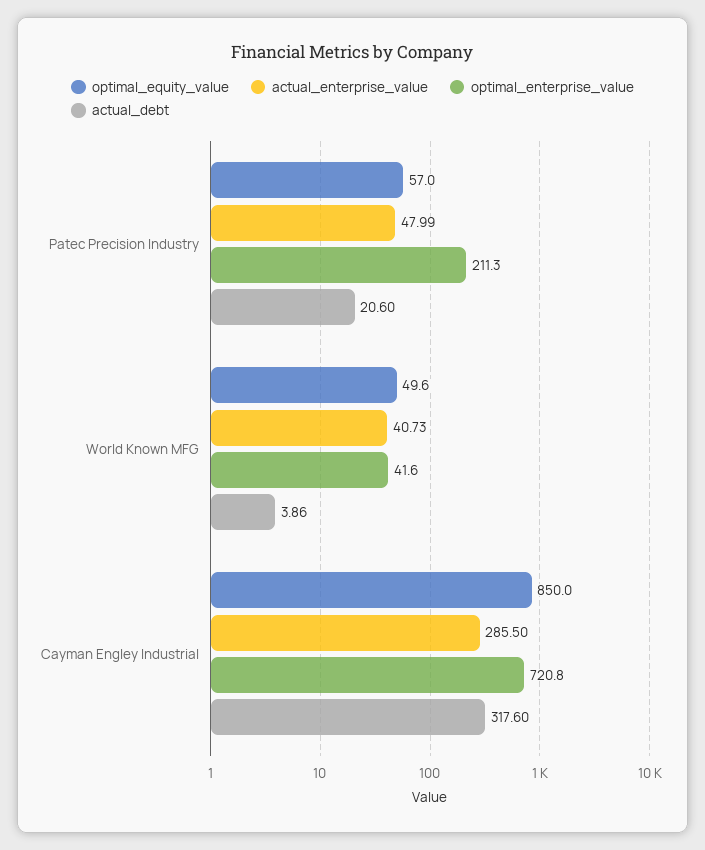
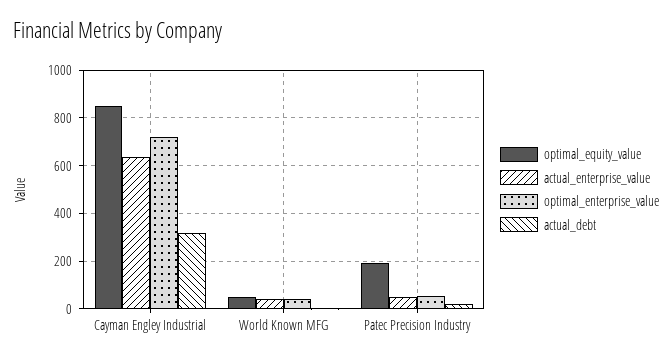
  {
    "optimal_equity_value": {
-     "Patec Precision Industry": 57,
+     "Patec Precision Industry": 200,
      "World Known MFG": 49.6,
      "Cayman Engley Industrial": 850
    },
    "actual_enterprise_value": {
      "Patec Precision Industry": 47.99,
      "World Known MFG": 40.73,
-     "Cayman Engley Industrial": 285.5
+     "Cayman Engley Industrial": 650
    },
    "optimal_enterprise_value": {
-     "Patec Precision Industry": 211.3,
+     "Patec Precision Industry": 50,
      "World Known MFG": 41.6,
      "Cayman Engley Industrial": 720.8
    },
    "actual_debt": {
      "Patec Precision Industry": 20.6,
      "World Known MFG": 3.86,
      "Cayman Engley Industrial": 317.6
    }
  }

